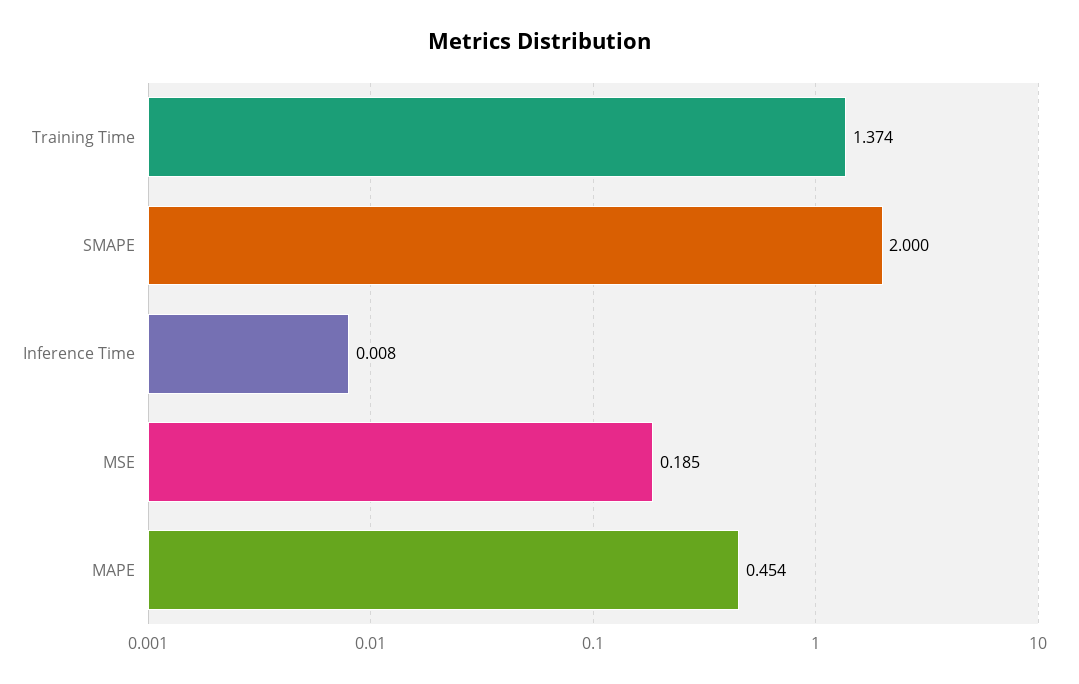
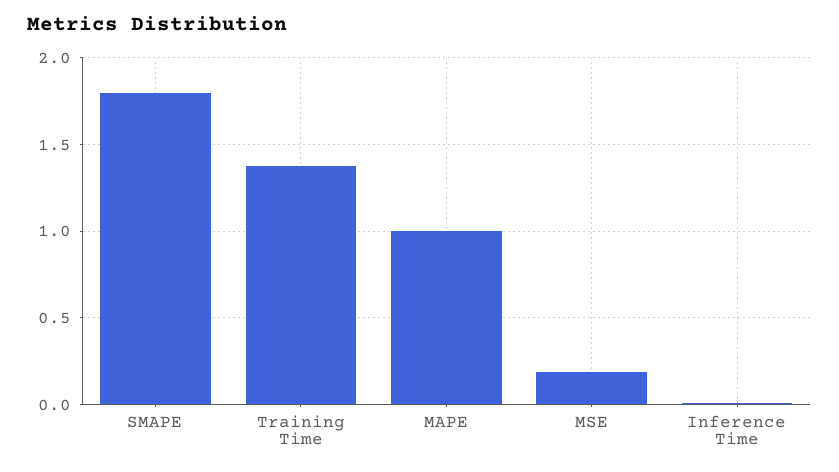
  {
    "Training Time": 1.374,
-   "SMAPE": 2,
+   "SMAPE": 1.8,
    "Inference Time": 0.008,
    "MSE": 0.185,
-   "MAPE": 0.454
+   "MAPE": 1
  }

